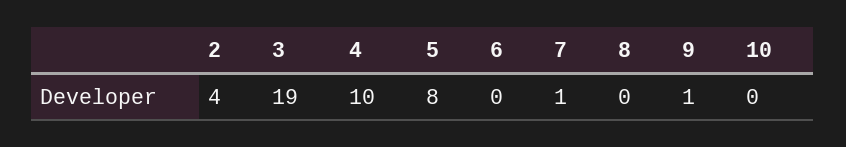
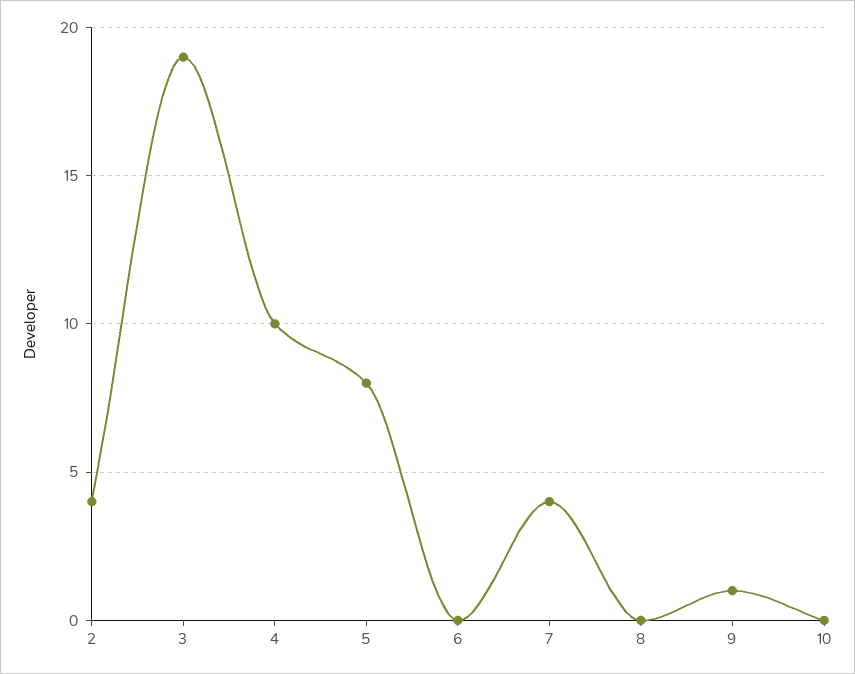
  {
    "2": 4,
    "3": 19,
    "4": 10,
    "5": 8,
    "6": 0,
-   "7": 1,
+   "7": 4,
    "8": 0,
    "9": 1,
    "10": 0
  }

